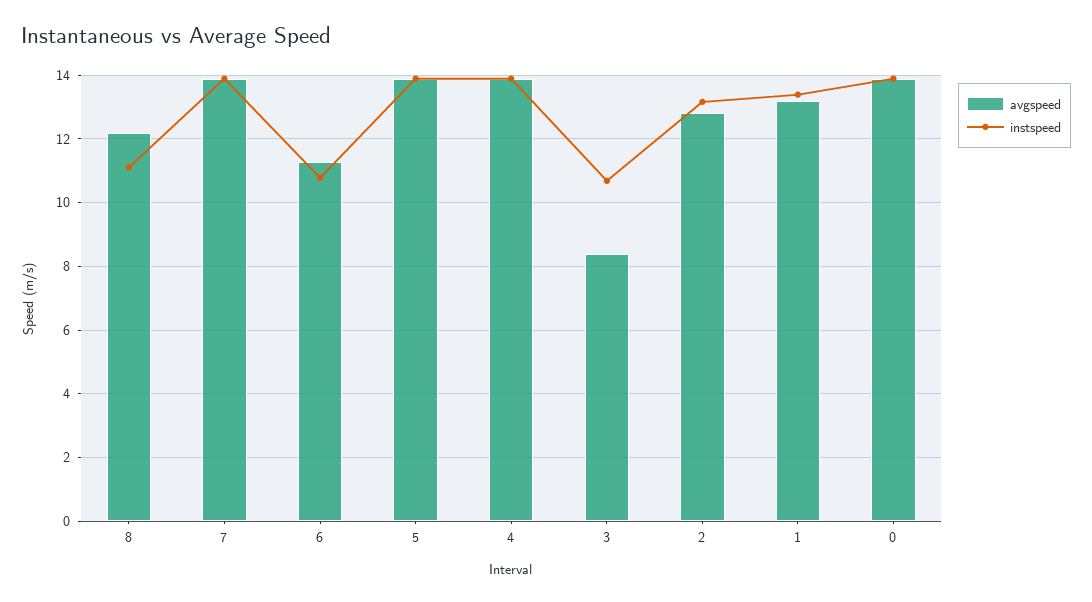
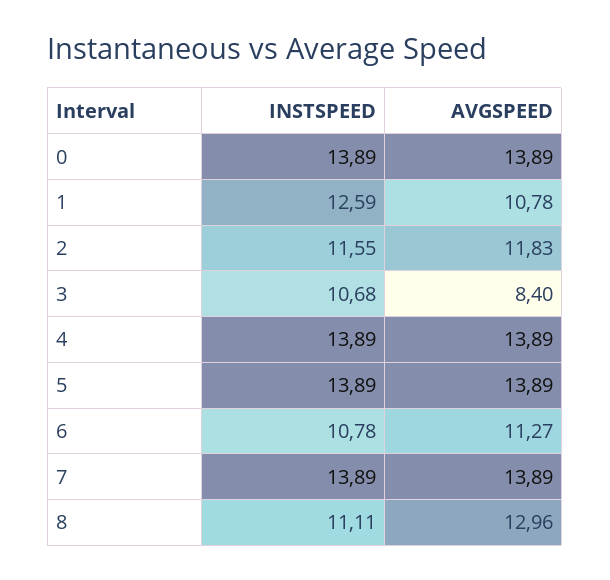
  {
    "avgspeed": {
-     "8": 12.2,
+     "8": 12.96,
      "7": 13.89,
      "6": 11.27,
      "5": 13.89,
      "4": 13.89,
      "3": 8.4,
-     "2": 12.8,
+     "2": 11.83,
-     "1": 13.2,
+     "1": 10.78,
      "0": 13.89
    },
    "instspeed": {
      "8": 11.11,
      "7": 13.89,
      "6": 10.78,
      "5": 13.89,
      "4": 13.89,
      "3": 10.68,
-     "2": 13.2,
+     "2": 11.55,
-     "1": 13.4,
+     "1": 12.59,
      "0": 13.89
    }
  }

